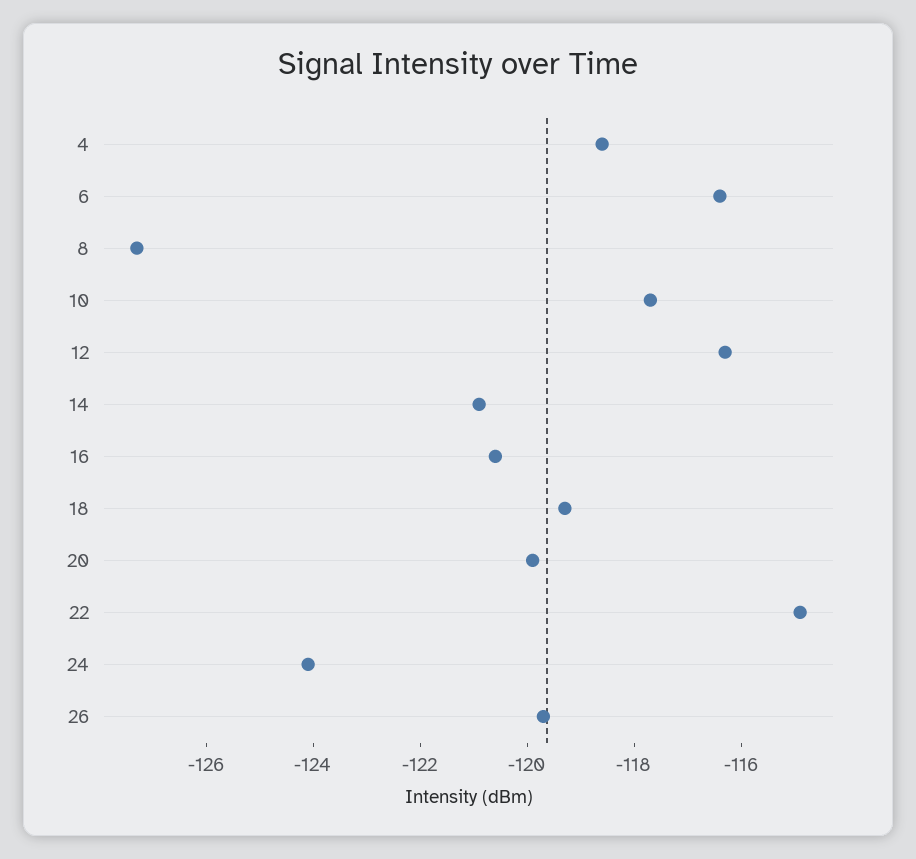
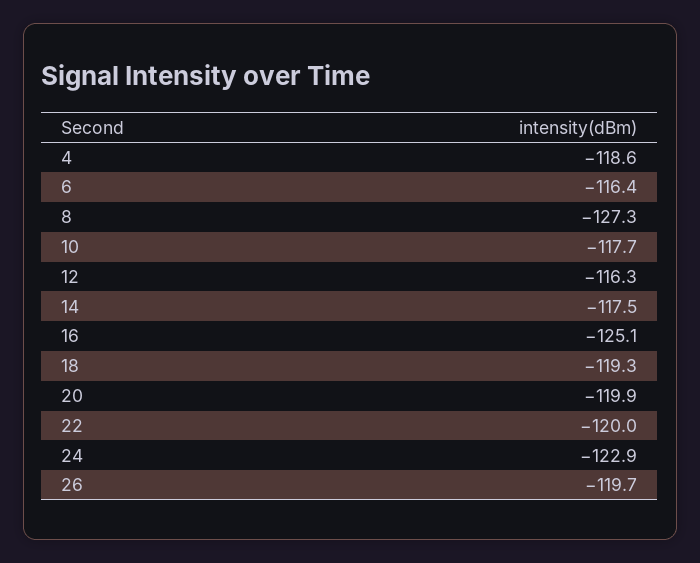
  {
    "4": -118.6,
    "6": -116.4,
    "8": -127.3,
    "10": -117.7,
    "12": -116.3,
-   "14": -121,
+   "14": -117.5,
-   "16": -120.5,
+   "16": -125.1,
    "18": -119.3,
    "20": -119.9,
-   "22": -115,
+   "22": -120,
-   "24": -124,
+   "24": -122.9,
    "26": -119.7
  }

